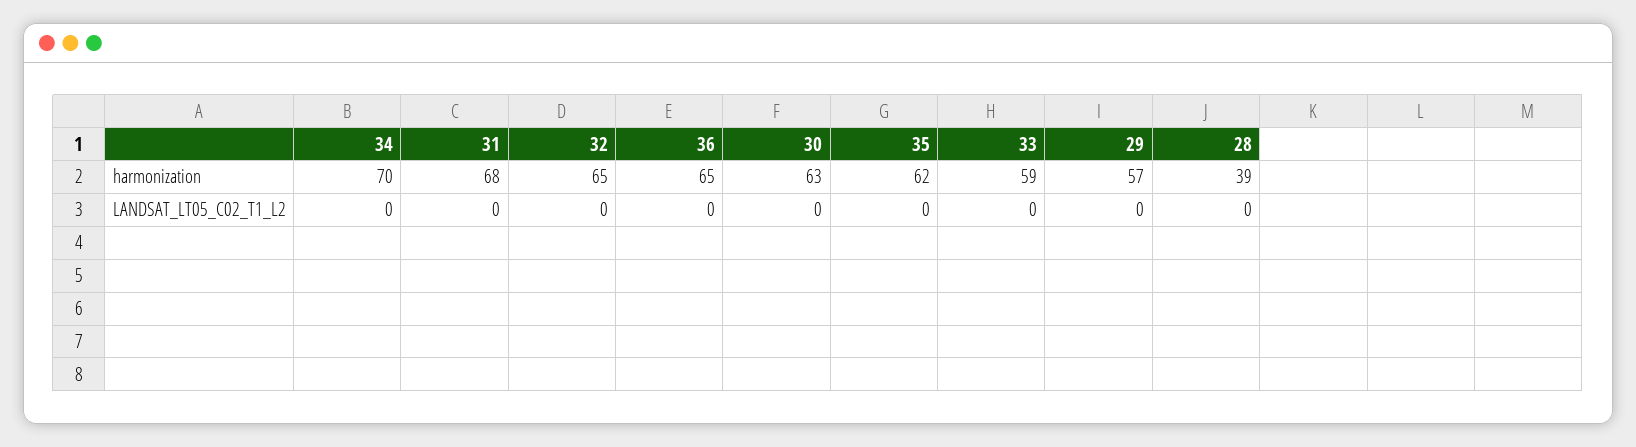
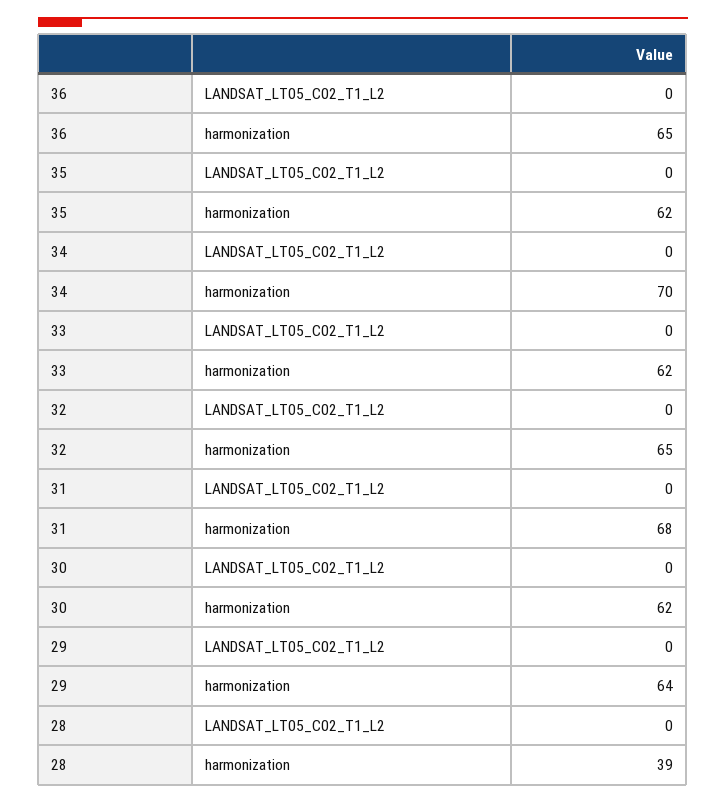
  {
    "34": {
      "harmonization": 70,
      "LANDSAT_LT05_C02_T1_L2": 0
    },
    "31": {
      "harmonization": 68,
      "LANDSAT_LT05_C02_T1_L2": 0
    },
    "32": {
      "harmonization": 65,
      "LANDSAT_LT05_C02_T1_L2": 0
    },
    "36": {
      "harmonization": 65,
      "LANDSAT_LT05_C02_T1_L2": 0
    },
    "30": {
-     "harmonization": 63,
+     "harmonization": 62,
      "LANDSAT_LT05_C02_T1_L2": 0
    },
    "35": {
      "harmonization": 62,
      "LANDSAT_LT05_C02_T1_L2": 0
    },
    "33": {
-     "harmonization": 59,
+     "harmonization": 62,
      "LANDSAT_LT05_C02_T1_L2": 0
    },
    "29": {
-     "harmonization": 57,
+     "harmonization": 64,
      "LANDSAT_LT05_C02_T1_L2": 0
    },
    "28": {
      "harmonization": 39,
      "LANDSAT_LT05_C02_T1_L2": 0
    }
  }

